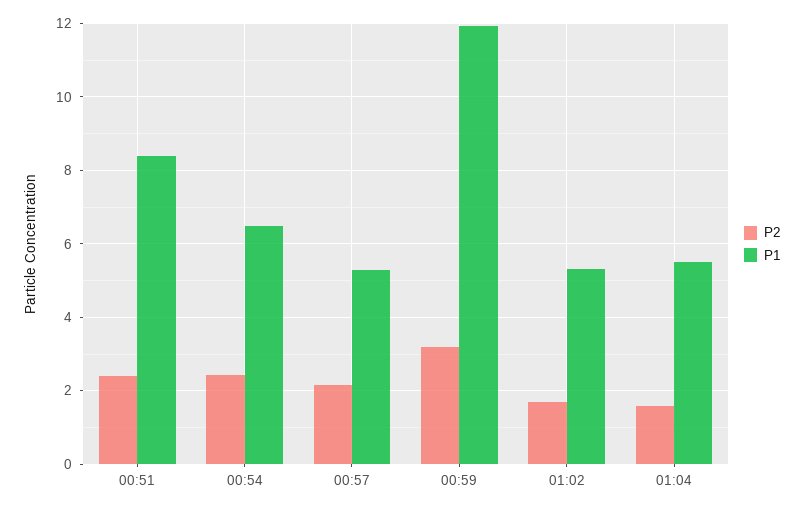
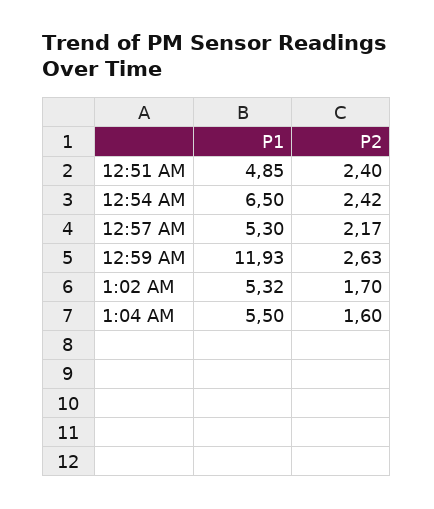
  {
    "P2": {
      "00:51": 2.4,
      "00:54": 2.42,
      "00:57": 2.17,
-     "00:59": 3.2,
+     "00:59": 2.63,
      "01:02": 1.7,
      "01:04": 1.6
    },
    "P1": {
-     "00:51": 8.4,
+     "00:51": 4.85,
      "00:54": 6.5,
      "00:57": 5.3,
      "00:59": 11.93,
      "01:02": 5.32,
      "01:04": 5.5
    }
  }

